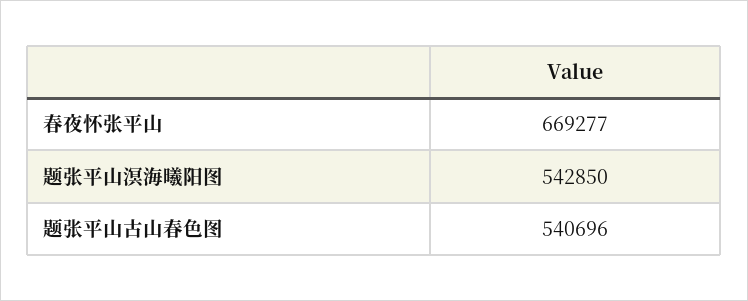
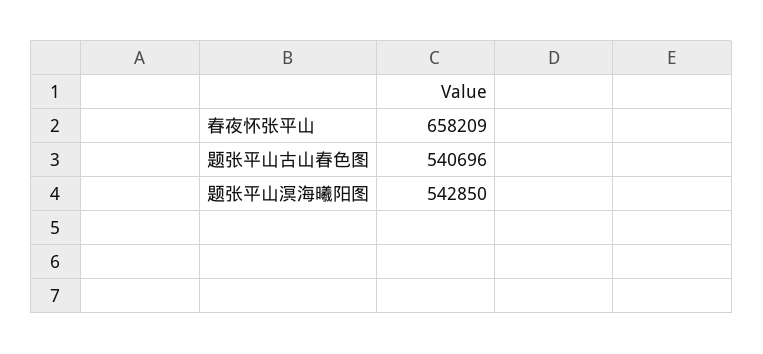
  {
-   "春夜怀张平山": 669277,
+   "春夜怀张平山": 658209,
    "题张平山溟海曦阳图": 542850,
    "题张平山古山春色图": 540696
  }

